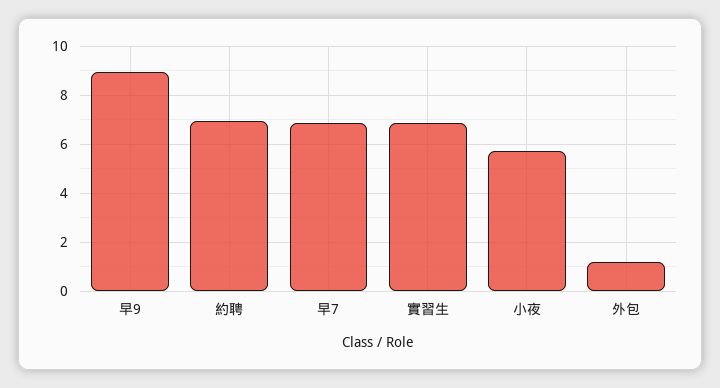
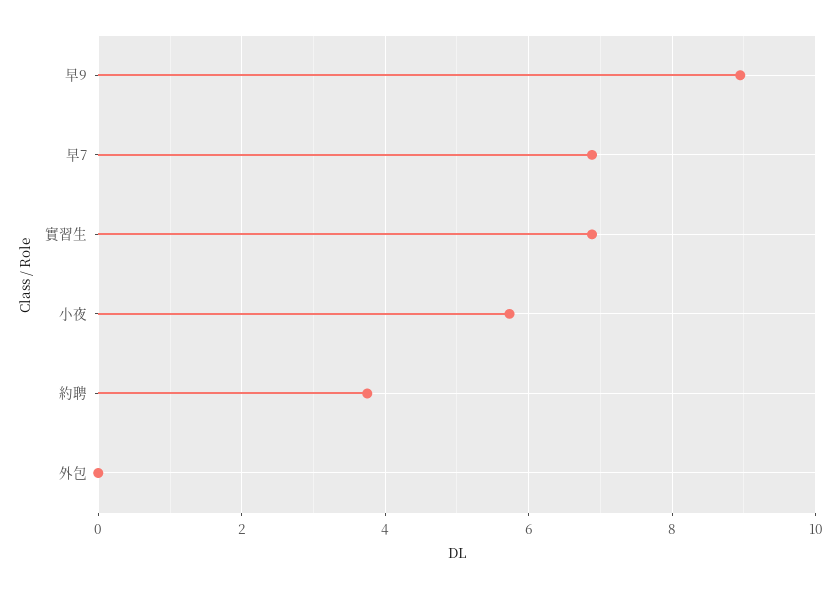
  {
    "早9": 9,
-   "約聘": 7,
+   "約聘": 3.8,
    "早7": 6.8,
    "實習生": 6.8,
    "小夜": 5.8,
-   "外包": 1.25
+   "外包": 0
  }

